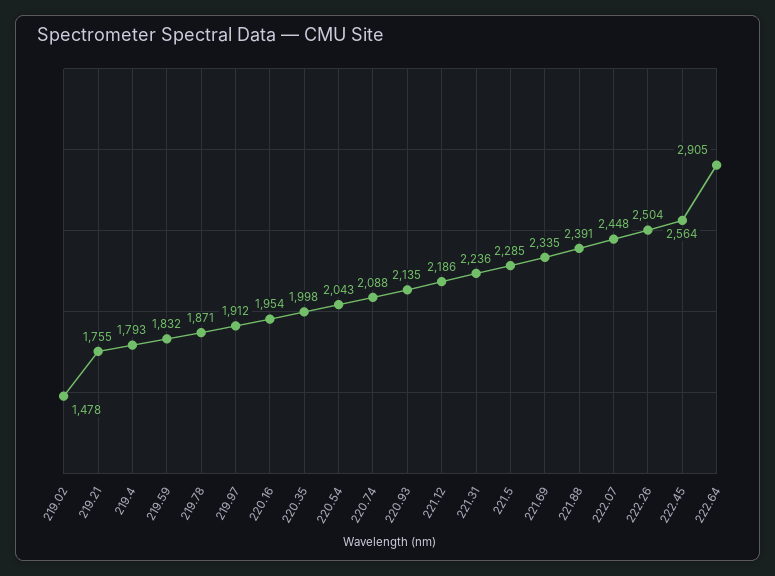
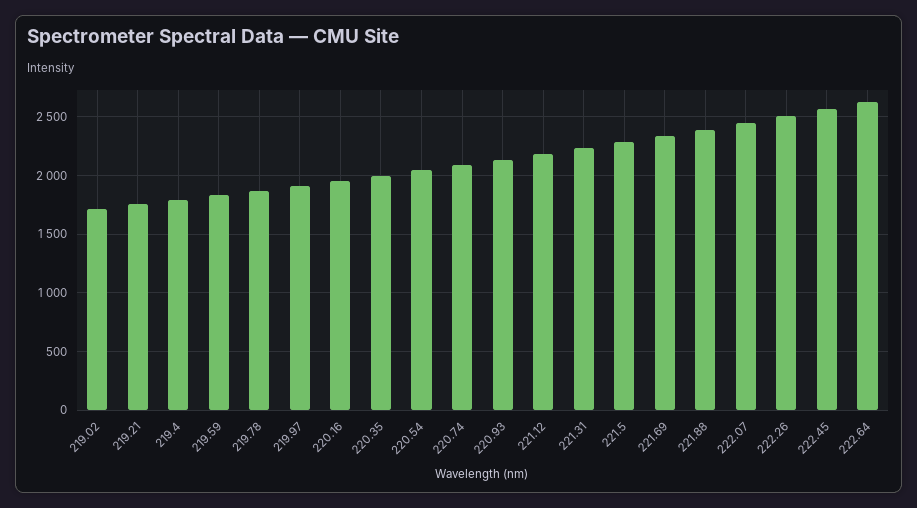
  {
-   "219.02": 1478,
+   "219.02": 1700,
    "219.21": 1755,
    "219.4": 1793,
    "219.59": 1832,
    "219.78": 1871,
    "219.97": 1912,
    "220.16": 1954,
    "220.35": 1998,
    "220.54": 2043,
    "220.74": 2088,
    "220.93": 2135,
    "221.12": 2186,
    "221.31": 2236,
    "221.5": 2285,
    "221.69": 2335,
    "221.88": 2391,
    "222.07": 2448,
    "222.26": 2504,
    "222.45": 2564,
-   "222.64": 2905
+   "222.64": 2600
  }

